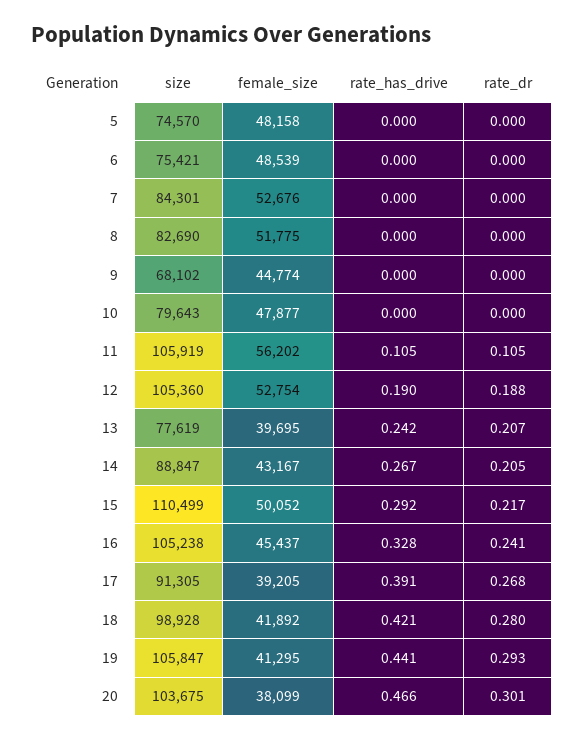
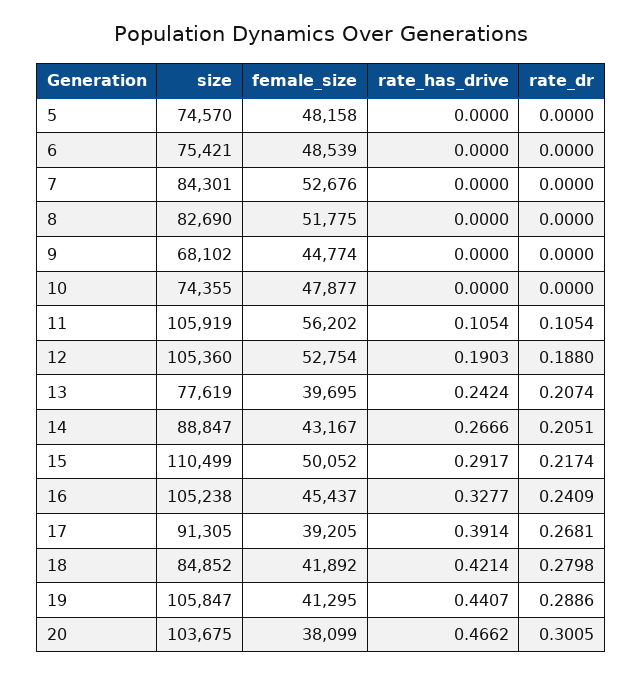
  {
    "size": {
      "5": 74570,
      "6": 75421,
      "7": 84301,
      "8": 82690,
      "9": 68102,
-     "10": 79643,
+     "10": 74355,
      "11": 105919,
      "12": 105360,
      "13": 77619,
      "14": 88847,
      "15": 110499,
      "16": 105238,
      "17": 91305,
-     "18": 98928,
+     "18": 84852,
      "19": 105847,
      "20": 103675
    },
    "female_size": {
      "5": 48158,
      "6": 48539,
      "7": 52676,
      "8": 51775,
      "9": 44774,
      "10": 47877,
      "11": 56202,
      "12": 52754,
      "13": 39695,
      "14": 43167,
      "15": 50052,
      "16": 45437,
      "17": 39205,
      "18": 41892,
      "19": 41295,
      "20": 38099
    },
    "rate_has_drive": {
      "5": 0,
      "6": 0,
      "7": 0,
      "8": 0,
      "9": 0,
      "10": 0,
      "11": 0.1054,
      "12": 0.1903,
      "13": 0.2424,
      "14": 0.2666,
      "15": 0.2917,
      "16": 0.3277,
      "17": 0.3914,
      "18": 0.4214,
      "19": 0.4407,
      "20": 0.4662
    },
    "rate_dr": {
      "5": 0,
      "6": 0,
      "7": 0,
      "8": 0,
      "9": 0,
      "10": 0,
      "11": 0.1054,
      "12": 0.188,
      "13": 0.2074,
      "14": 0.2051,
      "15": 0.2174,
      "16": 0.2409,
      "17": 0.2681,
      "18": 0.2798,
-     "19": 0.293,
+     "19": 0.2886,
      "20": 0.3005
    }
  }

